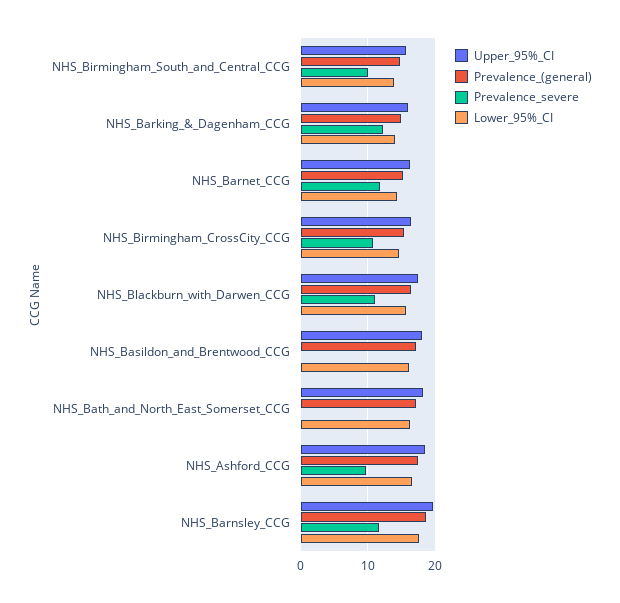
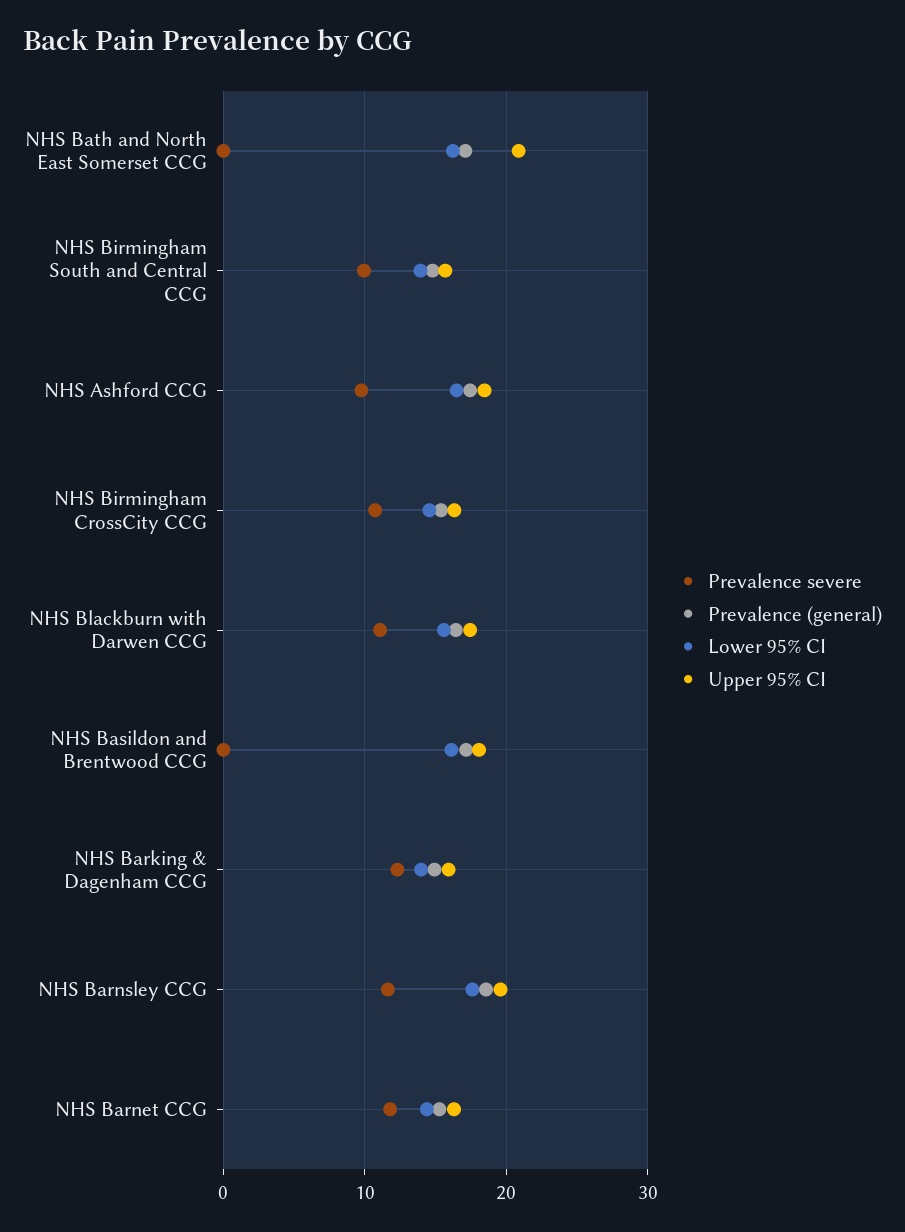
  {
    "Upper_95%_CI": {
      "NHS_Birmingham_South_and_Central_CCG": 16,
      "NHS_Barking_&_Dagenham_CCG": 16,
      "NHS_Barnet_CCG": 16,
      "NHS_Birmingham_CrossCity_CCG": 16,
      "NHS_Blackburn_with_Darwen_CCG": 17,
      "NHS_Basildon_and_Brentwood_CCG": 18,
-     "NHS_Bath_and_North_East_Somerset_CCG": 18,
+     "NHS_Bath_and_North_East_Somerset_CCG": 21,
      "NHS_Ashford_CCG": 18,
      "NHS_Barnsley_CCG": 20
    },
    "Prevalence_(general)": {
      "NHS_Birmingham_South_and_Central_CCG": 15,
      "NHS_Barking_&_Dagenham_CCG": 15,
      "NHS_Barnet_CCG": 15,
      "NHS_Birmingham_CrossCity_CCG": 15,
      "NHS_Blackburn_with_Darwen_CCG": 16,
      "NHS_Basildon_and_Brentwood_CCG": 17,
      "NHS_Bath_and_North_East_Somerset_CCG": 17,
      "NHS_Ashford_CCG": 17,
      "NHS_Barnsley_CCG": 19
    },
    "Prevalence_severe": {
      "NHS_Birmingham_South_and_Central_CCG": 10,
      "NHS_Barking_&_Dagenham_CCG": 12,
      "NHS_Barnet_CCG": 12,
      "NHS_Birmingham_CrossCity_CCG": 11,
      "NHS_Blackburn_with_Darwen_CCG": 11,
      "NHS_Basildon_and_Brentwood_CCG": 0,
      "NHS_Bath_and_North_East_Somerset_CCG": 0,
      "NHS_Ashford_CCG": 10,
      "NHS_Barnsley_CCG": 12
    },
    "Lower_95%_CI": {
      "NHS_Birmingham_South_and_Central_CCG": 14,
      "NHS_Barking_&_Dagenham_CCG": 14,
      "NHS_Barnet_CCG": 14,
      "NHS_Birmingham_CrossCity_CCG": 15,
      "NHS_Blackburn_with_Darwen_CCG": 16,
      "NHS_Basildon_and_Brentwood_CCG": 16,
      "NHS_Bath_and_North_East_Somerset_CCG": 16,
      "NHS_Ashford_CCG": 17,
      "NHS_Barnsley_CCG": 18
    }
  }

